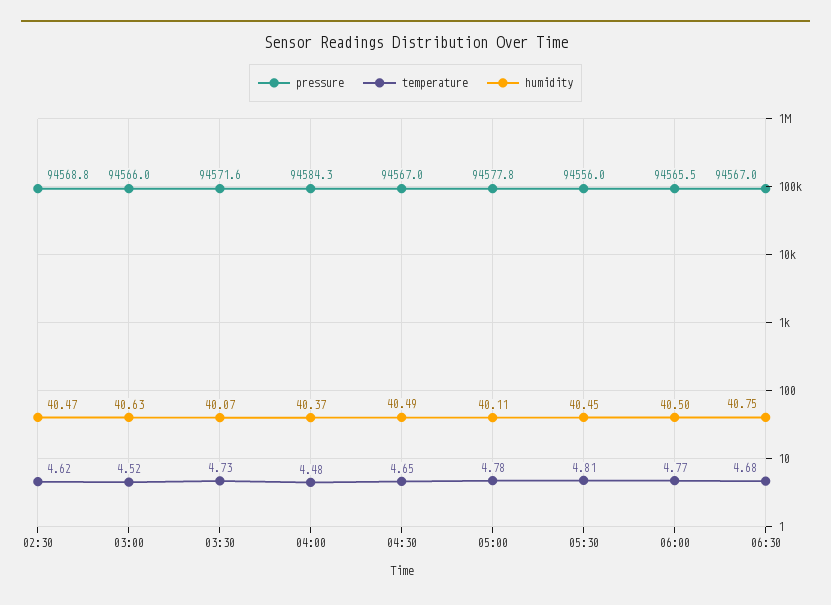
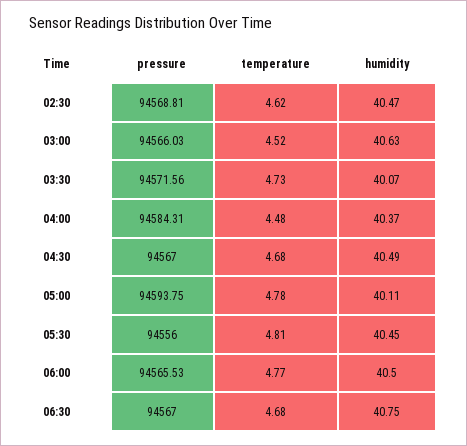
  {
    "pressure": {
      "02:30": 94568.81,
      "03:00": 94566.03,
      "03:30": 94571.56,
      "04:00": 94584.31,
      "04:30": 94567,
-     "05:00": 94577.8,
+     "05:00": 94593.75,
      "05:30": 94556,
      "06:00": 94565.53,
      "06:30": 94567
    },
    "temperature": {
      "02:30": 4.62,
      "03:00": 4.52,
      "03:30": 4.73,
      "04:00": 4.48,
-     "04:30": 4.65,
+     "04:30": 4.68,
      "05:00": 4.78,
      "05:30": 4.81,
      "06:00": 4.77,
      "06:30": 4.68
    },
    "humidity": {
      "02:30": 40.47,
      "03:00": 40.63,
      "03:30": 40.07,
      "04:00": 40.37,
      "04:30": 40.49,
      "05:00": 40.11,
      "05:30": 40.45,
      "06:00": 40.5,
      "06:30": 40.75
    }
  }

